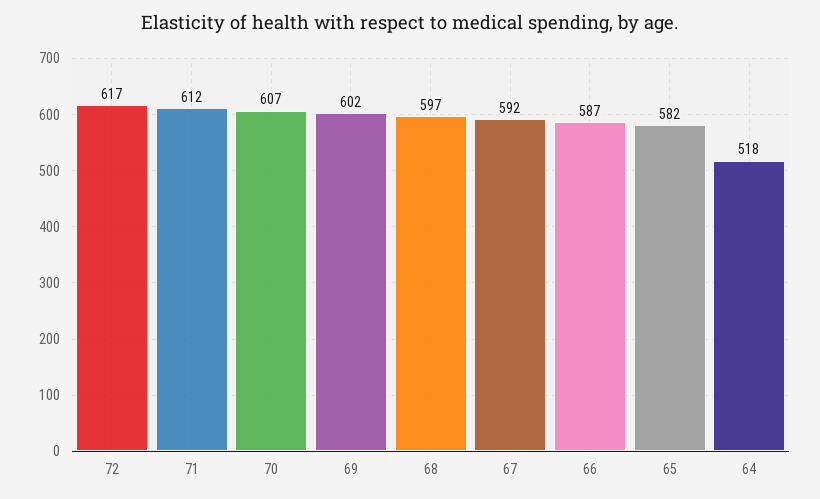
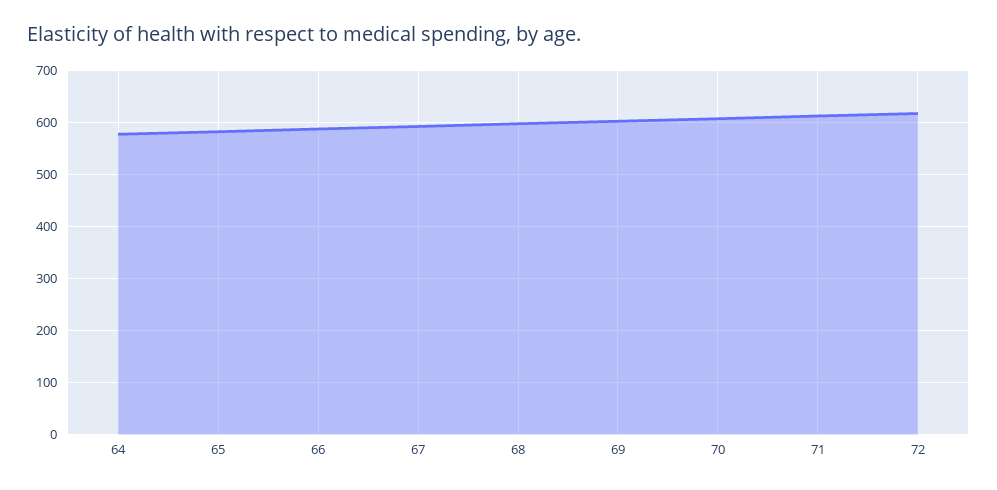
  {
    "72": 617,
    "71": 612,
    "70": 607,
    "69": 602,
    "68": 597,
    "67": 592,
    "66": 587,
    "65": 582,
-   "64": 518
+   "64": 580
  }

